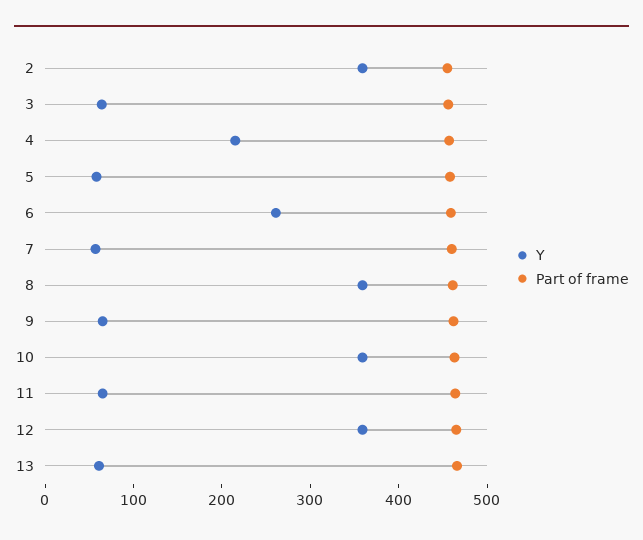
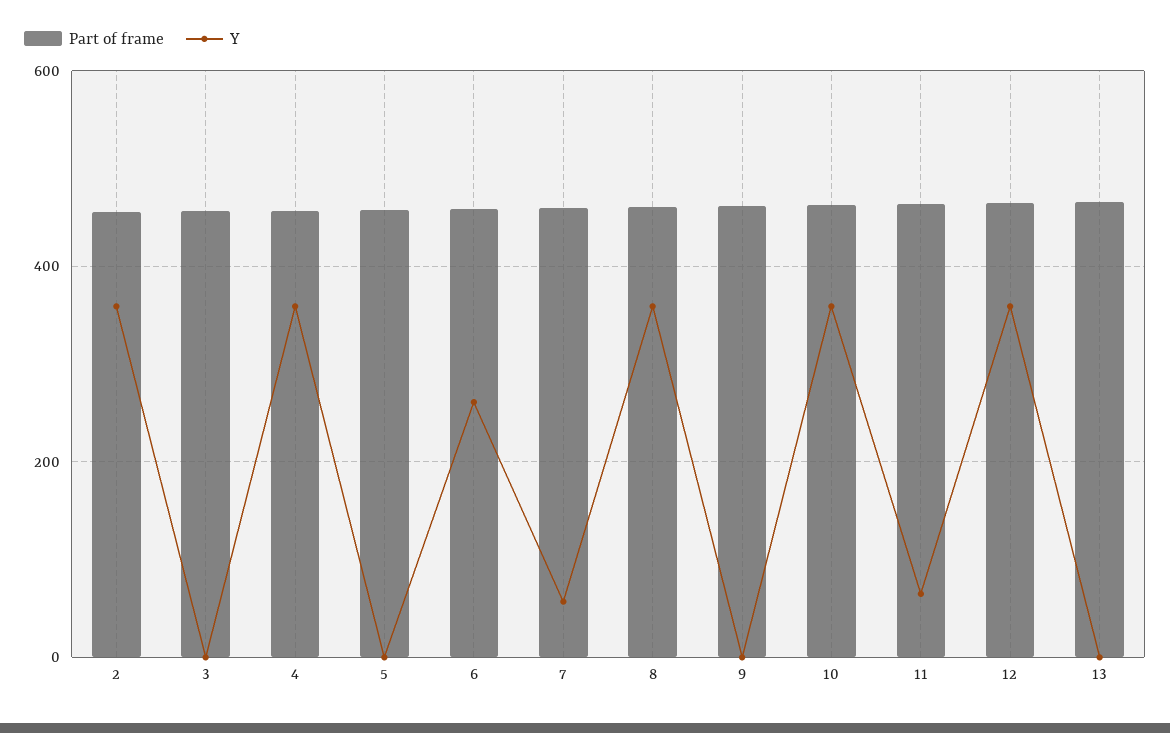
  {
    "Y": {
      "2": 360,
-     "3": 60,
+     "3": 0,
-     "4": 220,
+     "4": 360,
-     "5": 60,
+     "5": 0,
      "6": 260,
      "7": 60,
      "8": 360,
-     "9": 60,
+     "9": 0,
      "10": 360,
      "11": 60,
      "12": 360,
-     "13": 60
+     "13": 0
    },
    "Part of frame": {
      "2": 460,
      "3": 460,
      "4": 460,
      "5": 460,
      "6": 460,
      "7": 460,
      "8": 460,
      "9": 460,
      "10": 460,
      "11": 460,
      "12": 460,
      "13": 460
    }
  }

